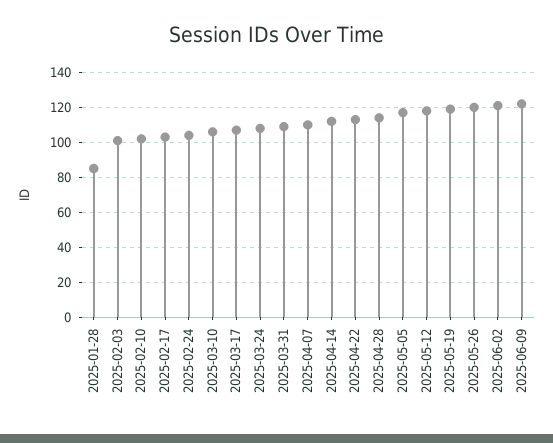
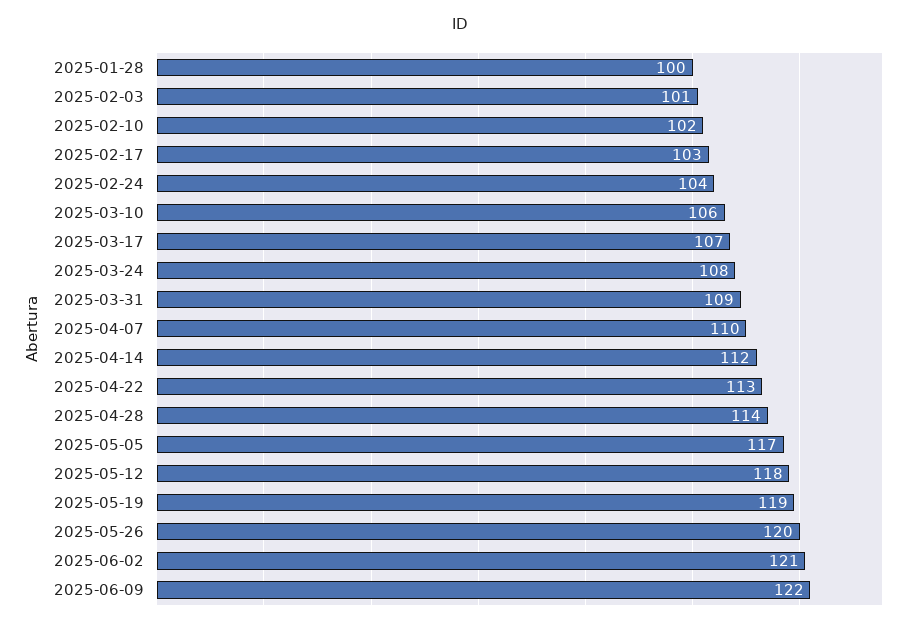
  {
-   "2025-01-28": 85,
+   "2025-01-28": 100,
    "2025-02-03": 101,
    "2025-02-10": 102,
    "2025-02-17": 103,
    "2025-02-24": 104,
    "2025-03-10": 106,
    "2025-03-17": 107,
    "2025-03-24": 108,
    "2025-03-31": 109,
    "2025-04-07": 110,
    "2025-04-14": 112,
    "2025-04-22": 113,
    "2025-04-28": 114,
    "2025-05-05": 117,
    "2025-05-12": 118,
    "2025-05-19": 119,
    "2025-05-26": 120,
    "2025-06-02": 121,
    "2025-06-09": 122
  }

